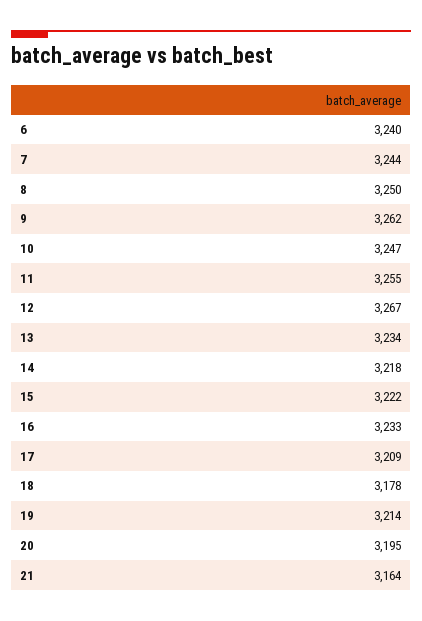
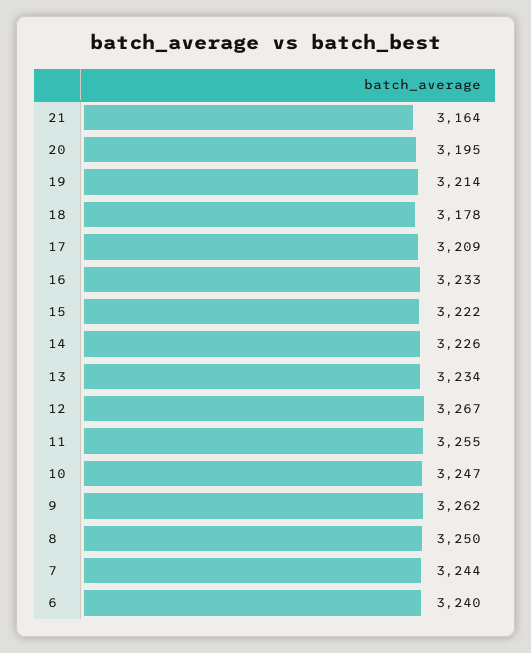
  {
    "6": 3240,
    "7": 3244,
    "8": 3250,
    "9": 3262,
    "10": 3247,
    "11": 3255,
    "12": 3267,
    "13": 3234,
-   "14": 3218,
+   "14": 3226,
    "15": 3222,
    "16": 3233,
    "17": 3209,
    "18": 3178,
    "19": 3214,
    "20": 3195,
    "21": 3164
  }

